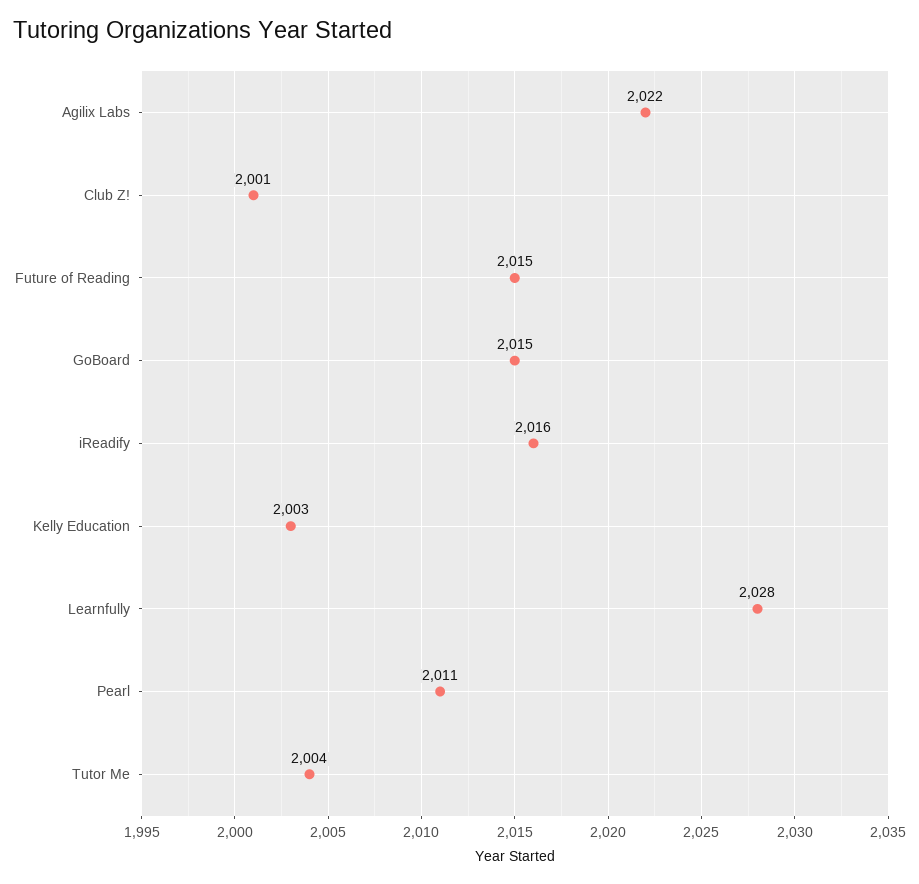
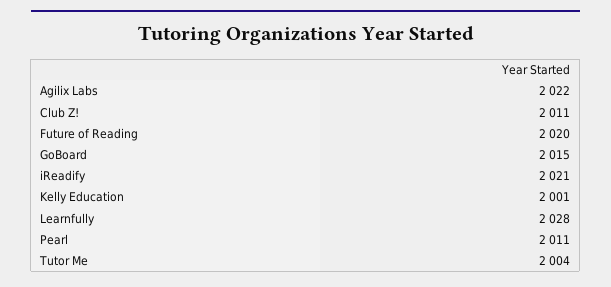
  {
    "Agilix Labs": 2022,
-   "Club Z!": 2001,
+   "Club Z!": 2011,
-   "Future of Reading": 2015,
+   "Future of Reading": 2020,
    "GoBoard": 2015,
-   "iReadify": 2016,
+   "iReadify": 2021,
-   "Kelly Education": 2003,
+   "Kelly Education": 2001,
    "Learnfully": 2028,
    "Pearl": 2011,
    "Tutor Me": 2004
  }

